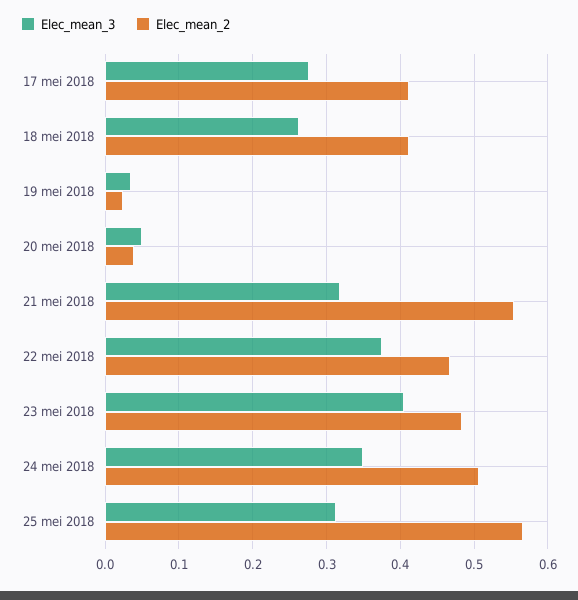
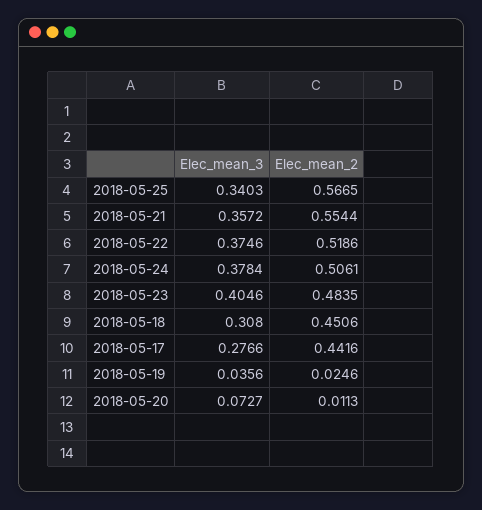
  {
    "Elec_mean_3": {
      "17 mei 2018": 0.2766,
-     "18 mei 2018": 0.26,
+     "18 mei 2018": 0.308,
      "19 mei 2018": 0.0356,
-     "20 mei 2018": 0.05,
+     "20 mei 2018": 0.0727,
-     "21 mei 2018": 0.32,
+     "21 mei 2018": 0.3572,
      "22 mei 2018": 0.3746,
      "23 mei 2018": 0.4046,
-     "24 mei 2018": 0.35,
+     "24 mei 2018": 0.3784,
-     "25 mei 2018": 0.31
+     "25 mei 2018": 0.3403
    },
    "Elec_mean_2": {
-     "17 mei 2018": 0.41,
+     "17 mei 2018": 0.4416,
-     "18 mei 2018": 0.41,
+     "18 mei 2018": 0.4506,
      "19 mei 2018": 0.0246,
-     "20 mei 2018": 0.04,
+     "20 mei 2018": 0.0113,
      "21 mei 2018": 0.5544,
-     "22 mei 2018": 0.47,
+     "22 mei 2018": 0.5186,
      "23 mei 2018": 0.4835,
      "24 mei 2018": 0.5061,
      "25 mei 2018": 0.5665
    }
  }

